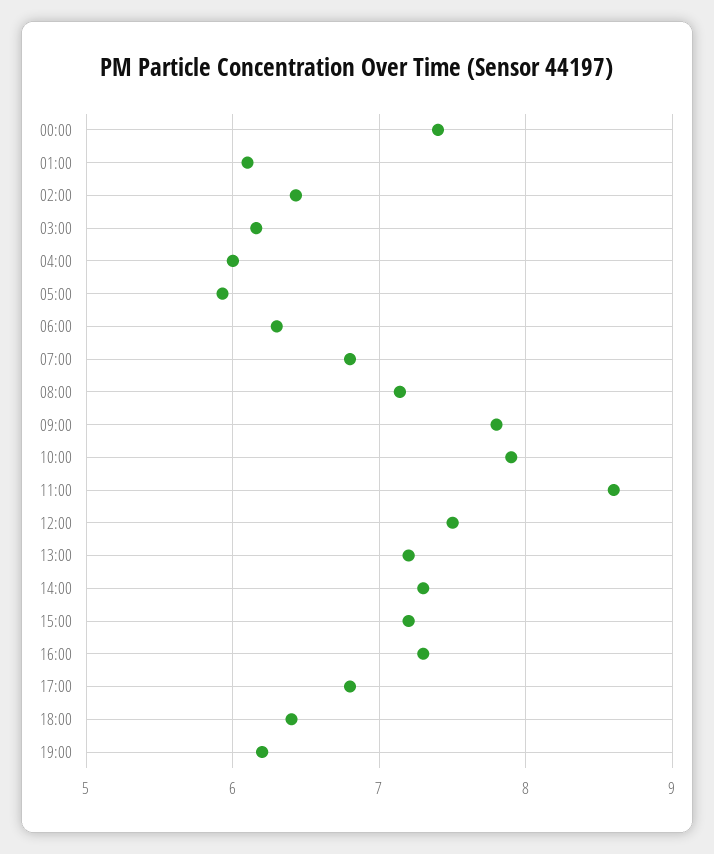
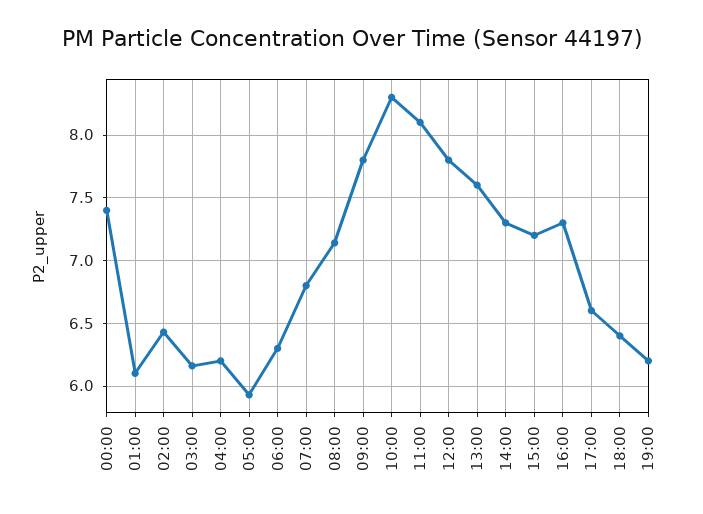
  {
    "00:00": 7.4,
    "01:00": 6.1,
    "02:00": 6.45,
    "03:00": 6.15,
-   "04:00": 6,
+   "04:00": 6.2,
    "05:00": 5.95,
    "06:00": 6.3,
    "07:00": 6.8,
    "08:00": 7.15,
    "09:00": 7.8,
-   "10:00": 7.9,
+   "10:00": 8.3,
-   "11:00": 8.6,
+   "11:00": 8.1,
-   "12:00": 7.5,
+   "12:00": 7.8,
-   "13:00": 7.2,
+   "13:00": 7.6,
    "14:00": 7.3,
    "15:00": 7.2,
    "16:00": 7.3,
-   "17:00": 6.8,
+   "17:00": 6.6,
    "18:00": 6.4,
    "19:00": 6.2
  }

